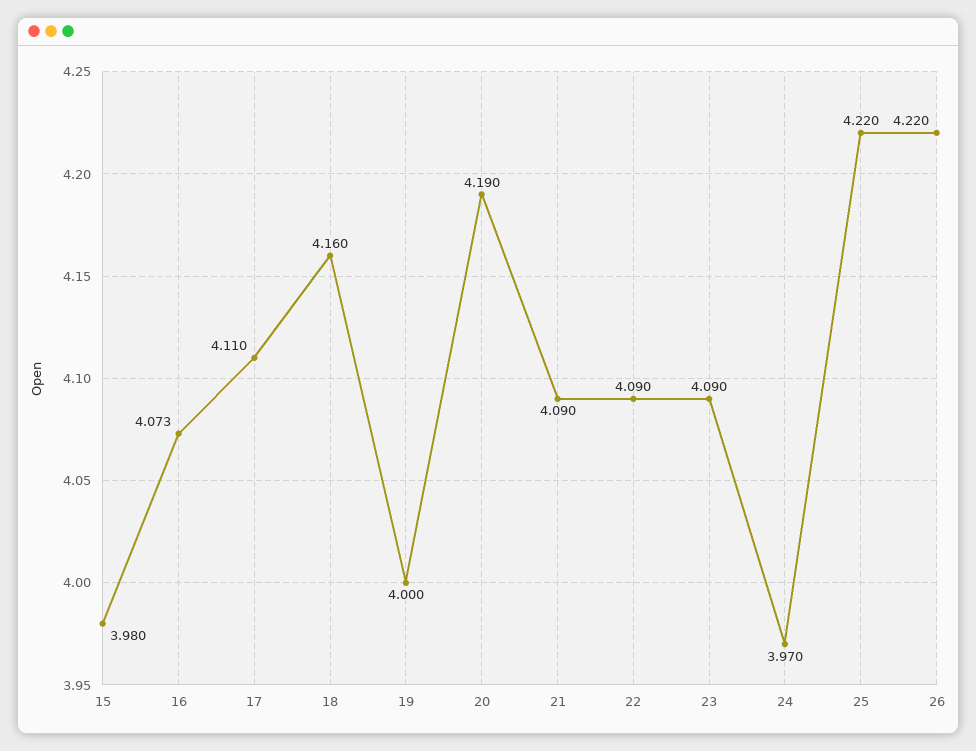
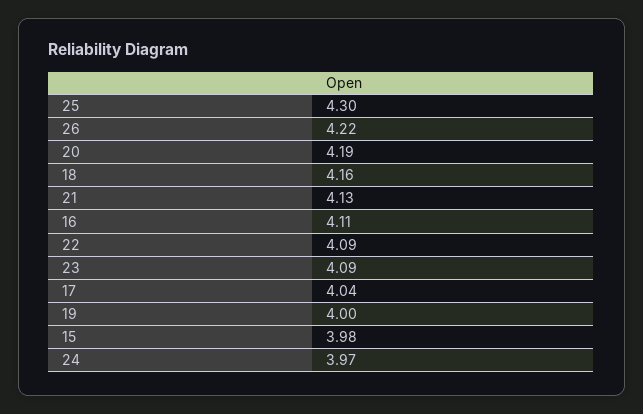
  {
    "15": 3.98,
-   "16": 4.073,
+   "16": 4.11,
-   "17": 4.11,
+   "17": 4.04,
    "18": 4.16,
    "19": 4,
    "20": 4.19,
-   "21": 4.09,
+   "21": 4.13,
    "22": 4.09,
    "23": 4.09,
    "24": 3.97,
-   "25": 4.22,
+   "25": 4.3,
    "26": 4.22
  }

